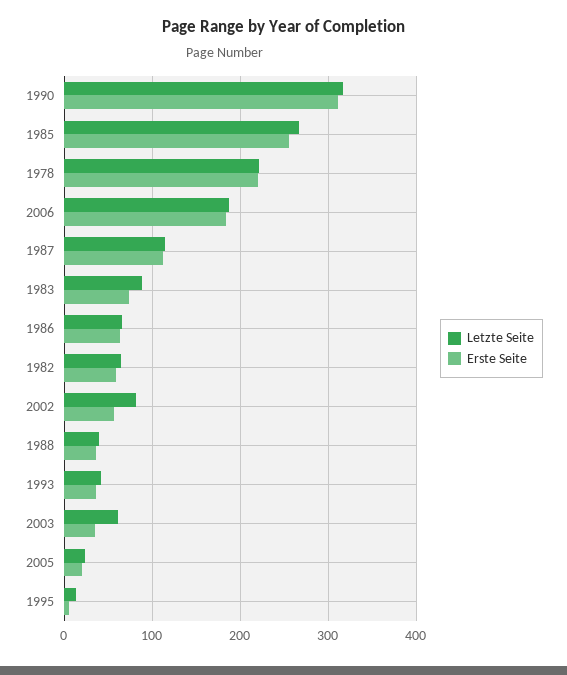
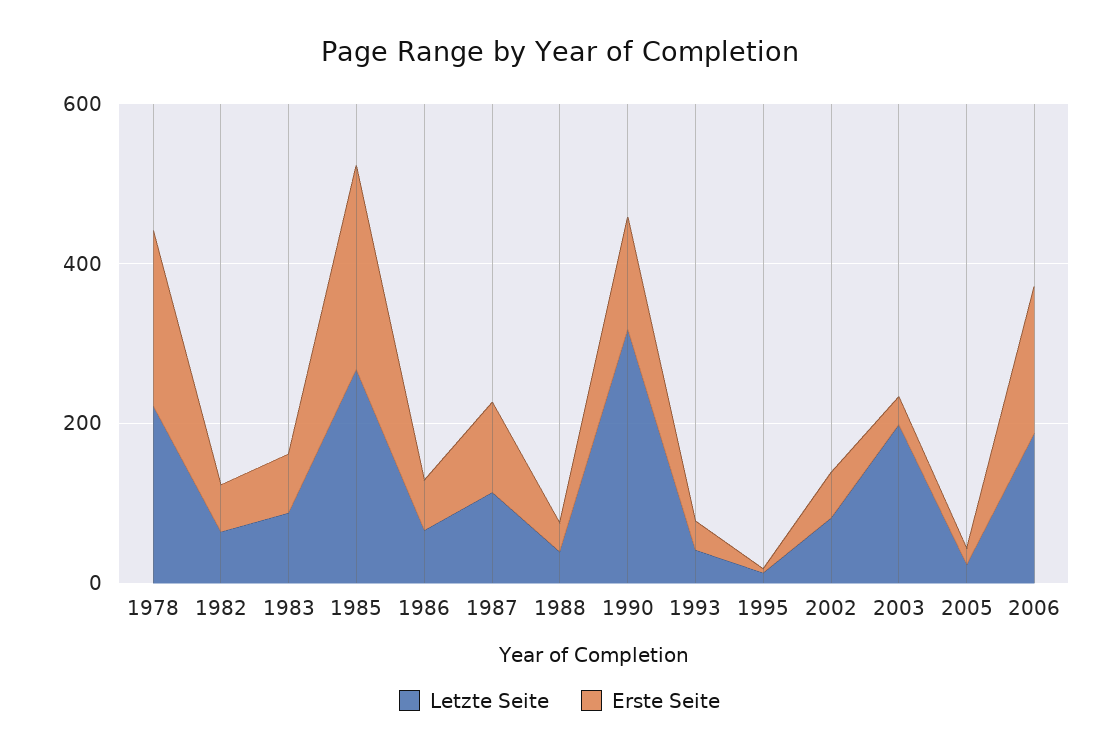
  {
    "Letzte Seite": {
      "1990": 320,
      "1985": 270,
      "1978": 220,
      "2006": 190,
      "1987": 110,
      "1983": 90,
      "1986": 70,
      "1982": 60,
      "2002": 80,
      "1988": 40,
      "1993": 40,
-     "2003": 60,
+     "2003": 200,
      "2005": 20,
      "1995": 10
    },
    "Erste Seite": {
-     "1990": 310,
+     "1990": 150,
      "1985": 260,
      "1978": 220,
      "2006": 180,
      "1987": 110,
      "1983": 70,
      "1986": 60,
      "1982": 60,
      "2002": 60,
      "1988": 40,
      "1993": 40,
      "2003": 40,
      "2005": 20,
      "1995": 10
    }
  }

